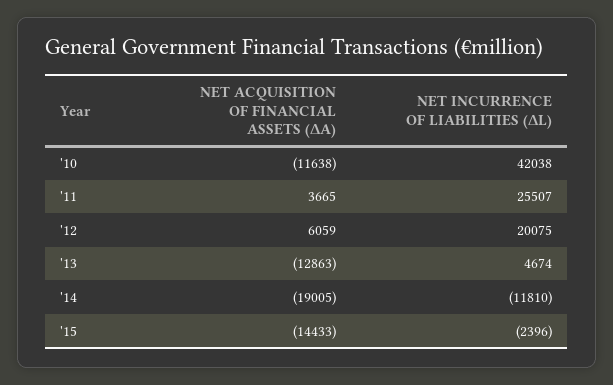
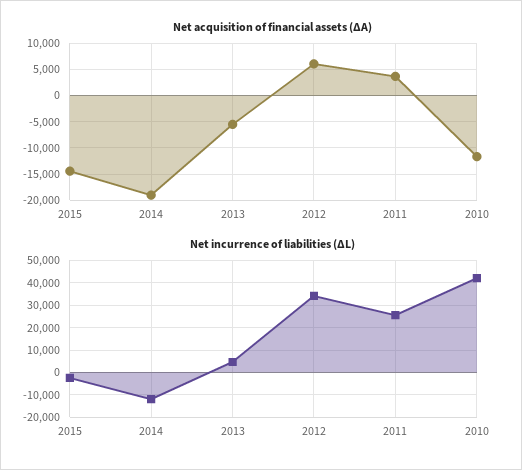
  {
    "NET ACQUISITION OF FINANCIAL ASSETS (ΔA)": {
      "'10": -11638,
      "'11": 3665,
      "'12": 6059,
-     "'13": -12863,
+     "'13": -5000,
      "'14": -19005,
      "'15": -14433
    },
    "NET INCURRENCE OF LIABILITIES (ΔL)": {
      "'10": 42038,
      "'11": 25507,
-     "'12": 20075,
+     "'12": 35000,
      "'13": 4674,
      "'14": -11810,
      "'15": -2396
    }
  }

